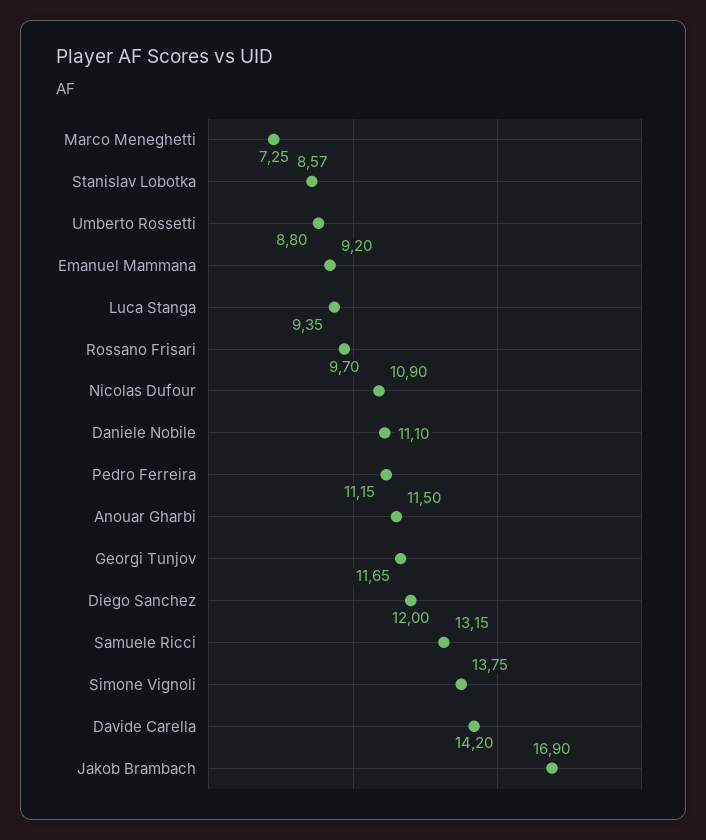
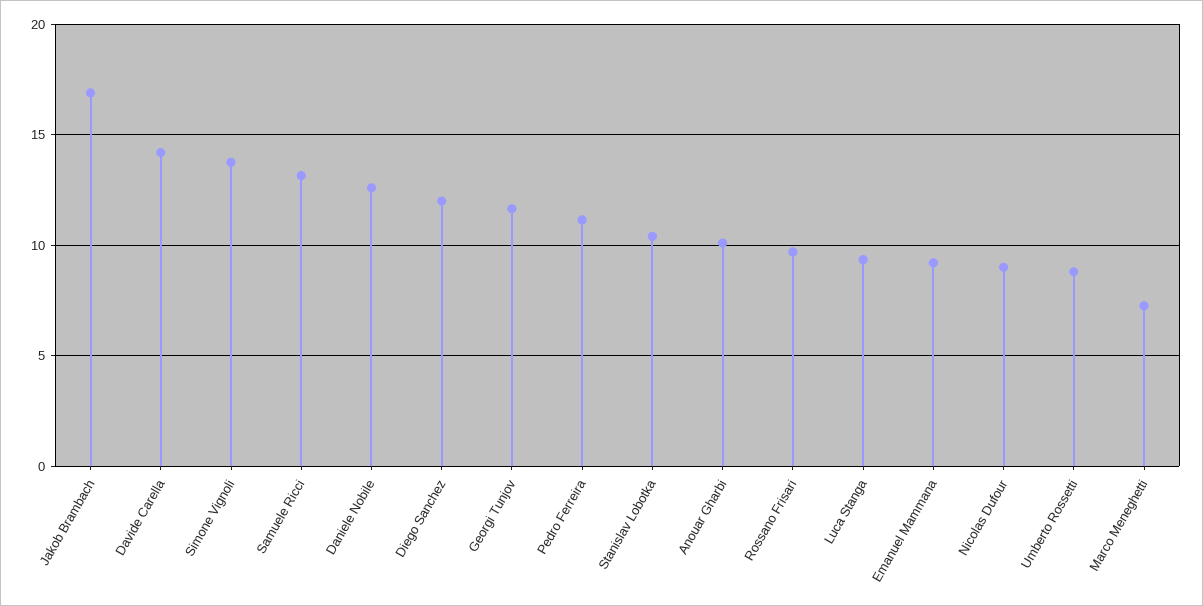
  {
    "Marco Meneghetti": 7.25,
-   "Stanislav Lobotka": 8.57,
+   "Stanislav Lobotka": 10.5,
    "Umberto Rossetti": 8.8,
    "Emanuel Mammana": 9.2,
    "Luca Stanga": 9.35,
    "Rossano Frisari": 9.7,
-   "Nicolas Dufour": 10.9,
+   "Nicolas Dufour": 9,
-   "Daniele Nobile": 11.1,
+   "Daniele Nobile": 12.5,
    "Pedro Ferreira": 11.15,
-   "Anouar Gharbi": 11.5,
+   "Anouar Gharbi": 10,
    "Georgi Tunjov": 11.65,
    "Diego Sanchez": 12,
    "Samuele Ricci": 13.15,
    "Simone Vignoli": 13.75,
    "Davide Carella": 14.2,
    "Jakob Brambach": 16.9
  }

